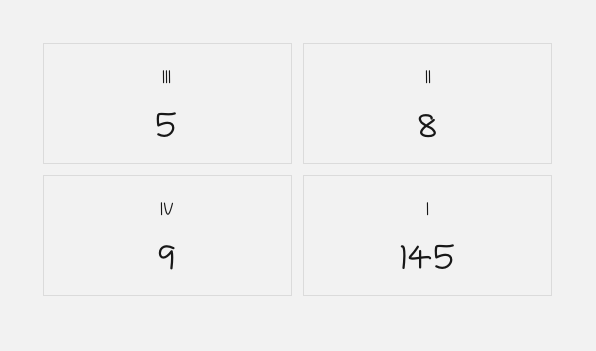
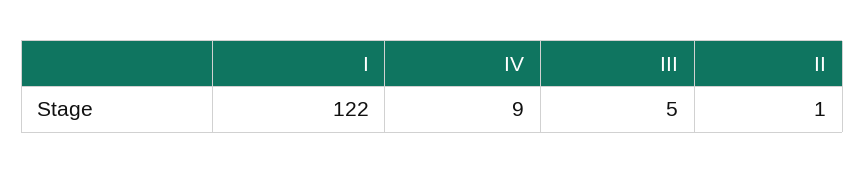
  {
    "III": 5,
-   "II": 8,
+   "II": 1,
    "IV": 9,
-   "I": 145
+   "I": 122
  }

